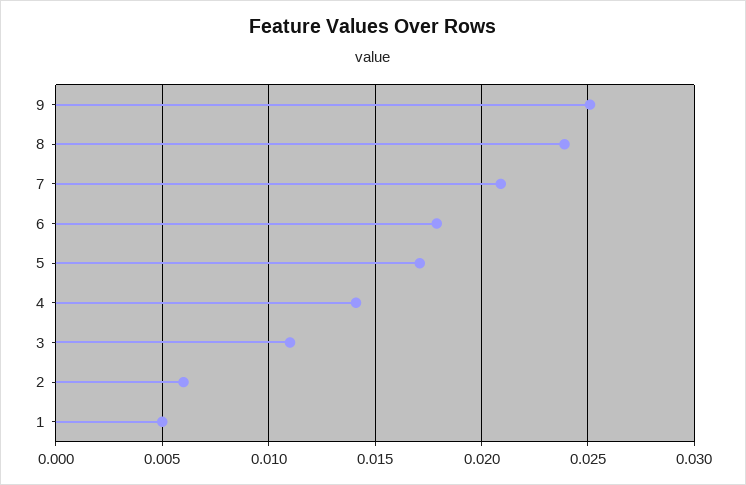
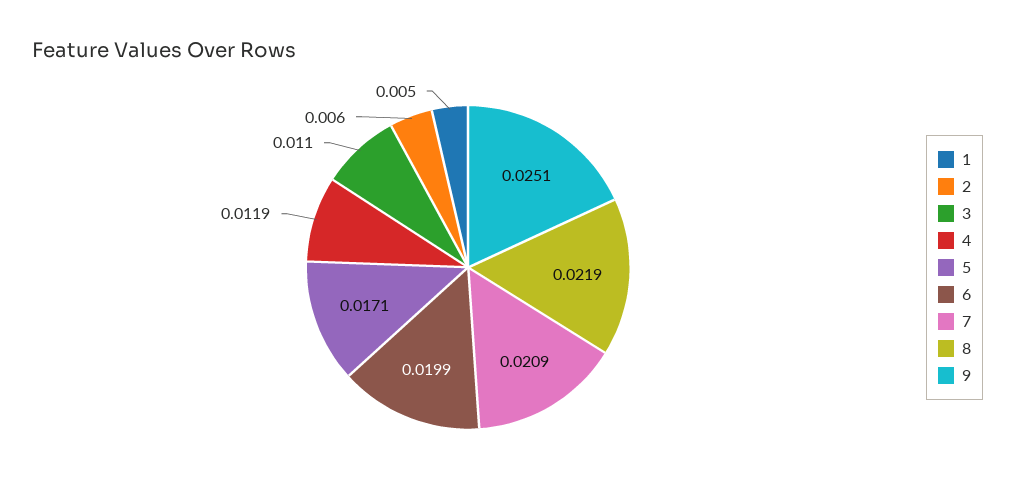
  {
    "9": 0.0251,
-   "8": 0.024,
+   "8": 0.0219,
    "7": 0.0209,
-   "6": 0.018,
+   "6": 0.0199,
    "5": 0.0171,
-   "4": 0.014,
+   "4": 0.0119,
    "3": 0.011,
    "2": 0.006,
    "1": 0.005
  }

